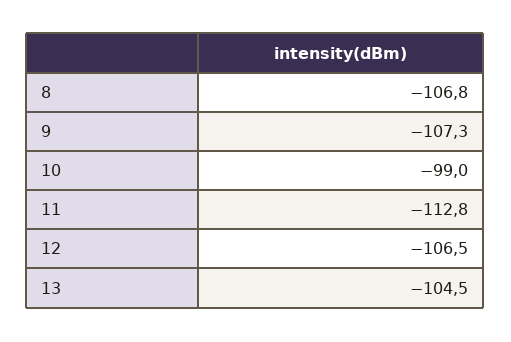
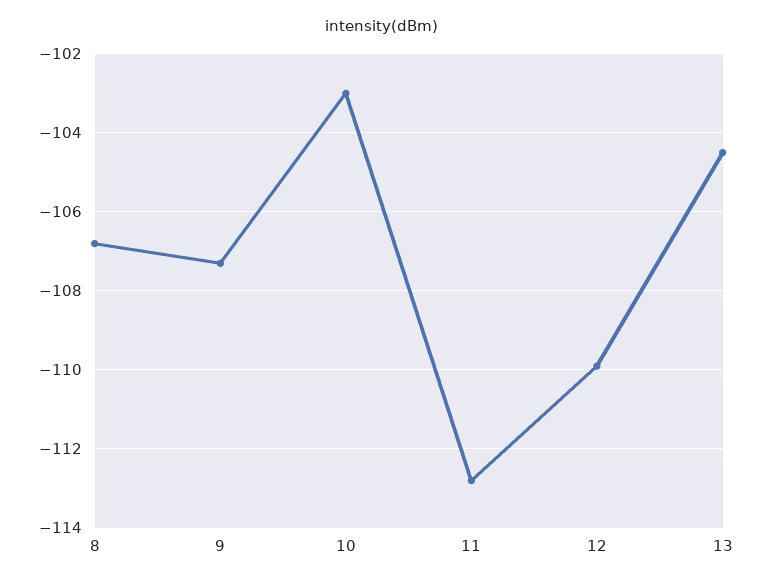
  {
    "8": -106.8,
    "9": -107.3,
-   "10": -99,
+   "10": -103,
    "11": -112.8,
-   "12": -106.5,
+   "12": -110,
    "13": -104.5
  }

